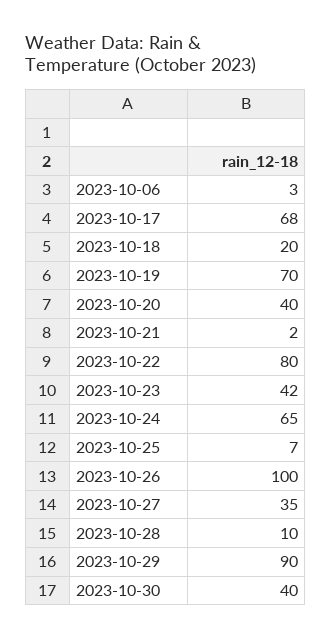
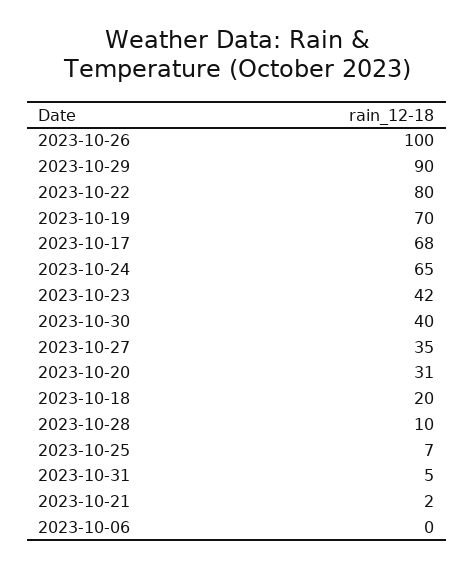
  {
-   "2023-10-06": 3,
+   "2023-10-06": 0,
    "2023-10-17": 68,
    "2023-10-18": 20,
    "2023-10-19": 70,
-   "2023-10-20": 40,
+   "2023-10-20": 31,
    "2023-10-21": 2,
    "2023-10-22": 80,
    "2023-10-23": 42,
    "2023-10-24": 65,
    "2023-10-25": 7,
    "2023-10-26": 100,
    "2023-10-27": 35,
    "2023-10-28": 10,
    "2023-10-29": 90,
-   "2023-10-30": 40
+   "2023-10-30": 40,
+   "2023-10-31": 5
  }

